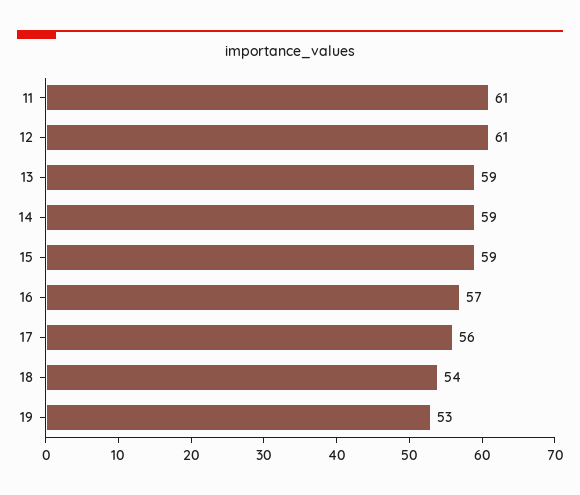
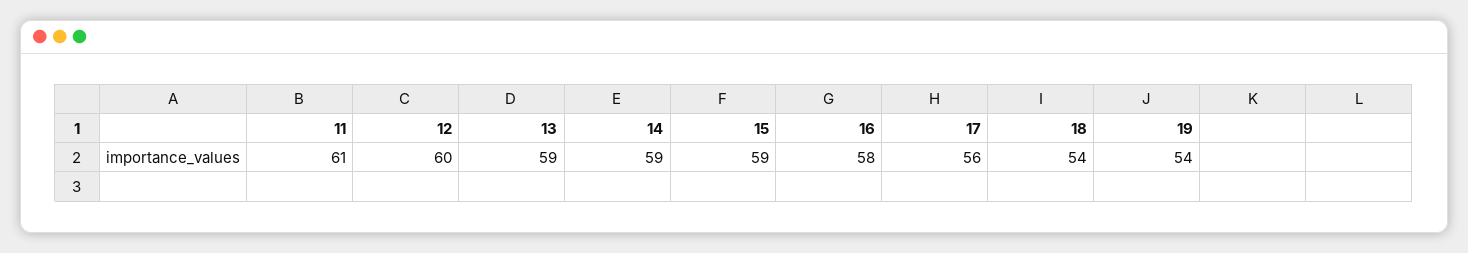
  {
    "11": 61,
-   "12": 61,
+   "12": 60,
    "13": 59,
    "14": 59,
    "15": 59,
-   "16": 57,
+   "16": 58,
    "17": 56,
    "18": 54,
-   "19": 53
+   "19": 54
  }

